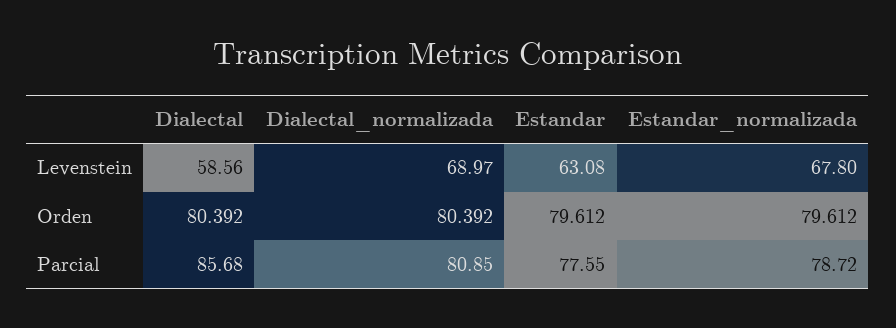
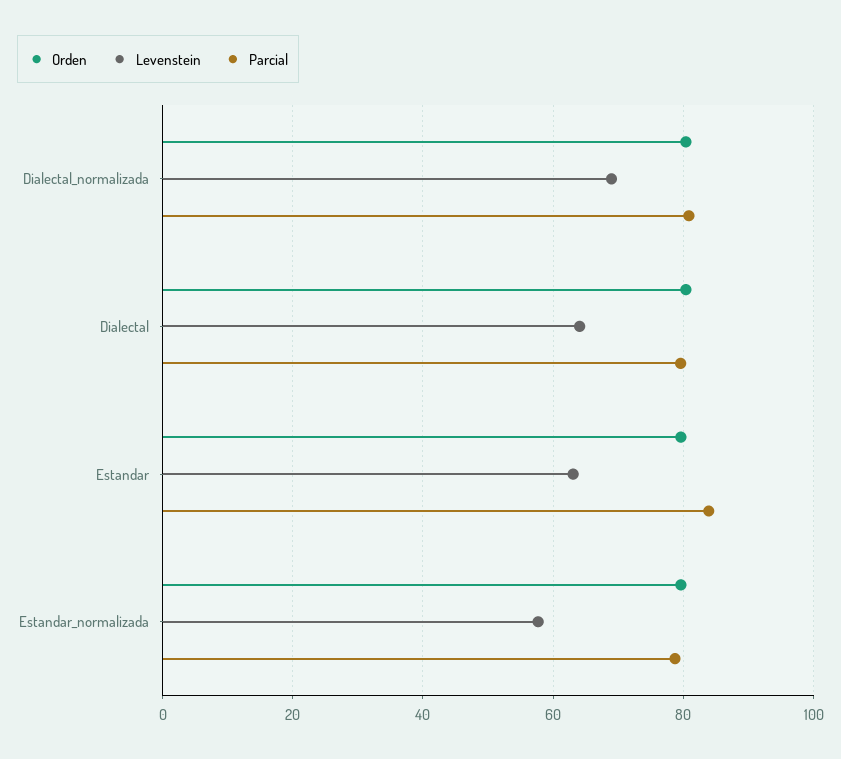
  {
    "Levenstein": {
-     "Dialectal": 58.56,
+     "Dialectal": 64,
      "Dialectal_normalizada": 68.97,
      "Estandar": 63.08,
-     "Estandar_normalizada": 67.8
+     "Estandar_normalizada": 58
    },
    "Orden": {
      "Dialectal": 80.392,
      "Dialectal_normalizada": 80.392,
      "Estandar": 79.612,
      "Estandar_normalizada": 79.612
    },
    "Parcial": {
-     "Dialectal": 85.68,
+     "Dialectal": 80,
      "Dialectal_normalizada": 80.85,
-     "Estandar": 77.55,
+     "Estandar": 84,
      "Estandar_normalizada": 78.72
    }
  }

